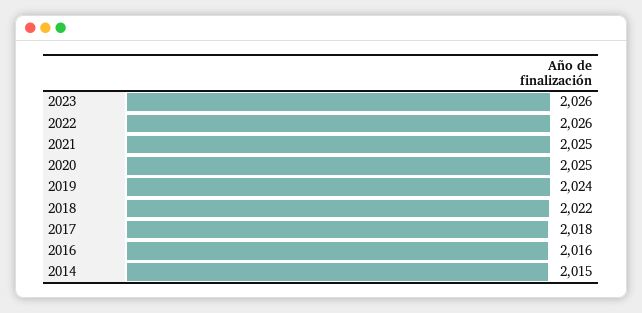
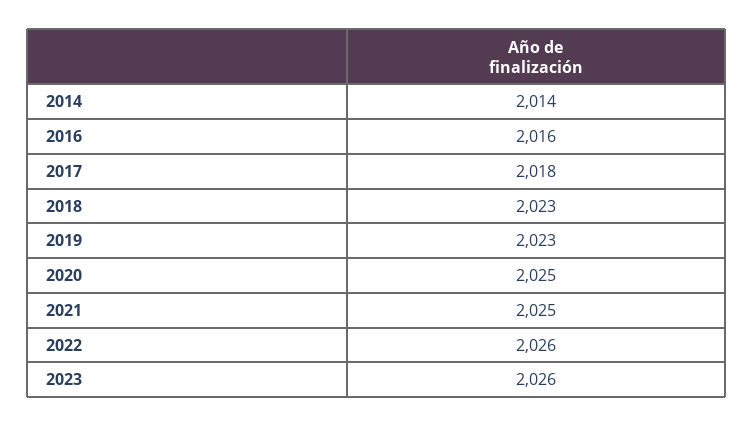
  {
    "2023": 2026,
    "2022": 2026,
    "2021": 2025,
    "2020": 2025,
-   "2019": 2024,
+   "2019": 2023,
-   "2018": 2022,
+   "2018": 2023,
    "2017": 2018,
    "2016": 2016,
-   "2014": 2015
+   "2014": 2014
  }

